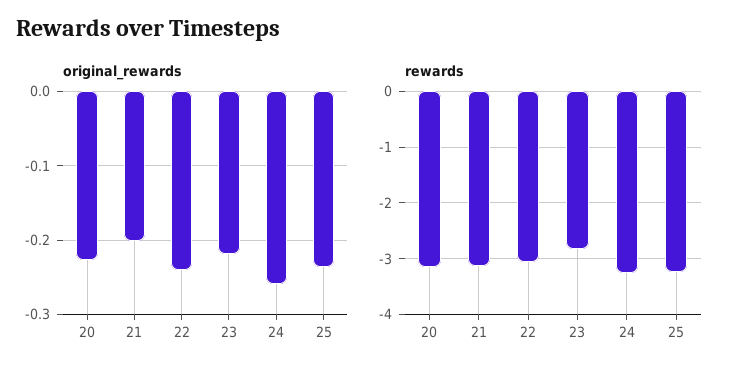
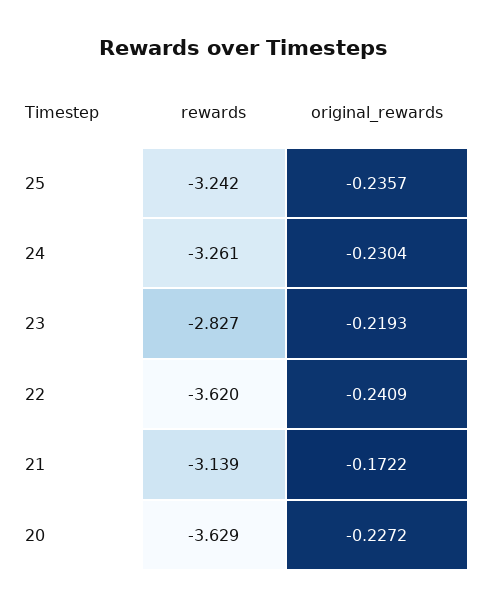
  {
    "original_rewards": {
      "20": -0.2272,
-     "21": -0.2,
+     "21": -0.1722,
      "22": -0.2409,
      "23": -0.2193,
-     "24": -0.26,
+     "24": -0.2304,
      "25": -0.2357
    },
    "rewards": {
-     "20": -3.2,
+     "20": -3.629,
      "21": -3.139,
-     "22": -3,
+     "22": -3.62,
      "23": -2.827,
      "24": -3.261,
      "25": -3.242
    }
  }

